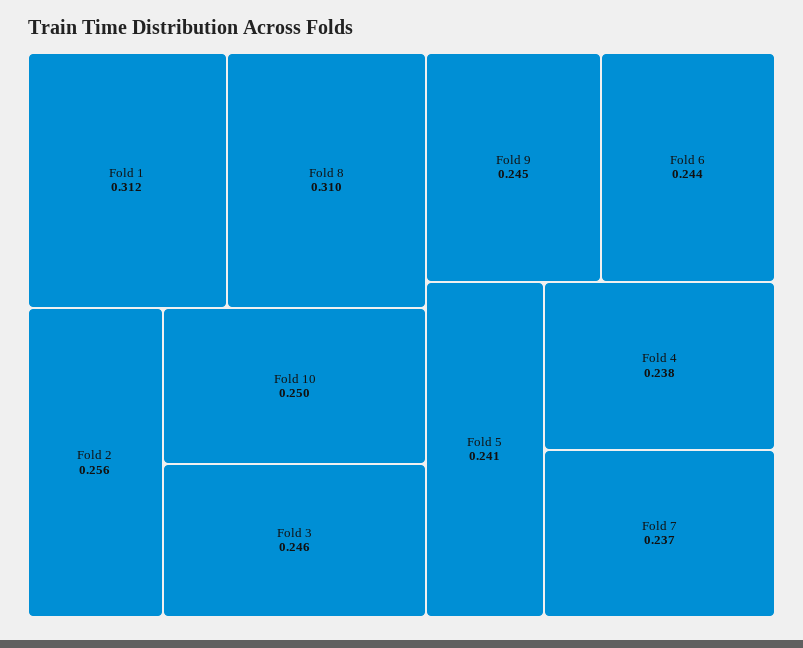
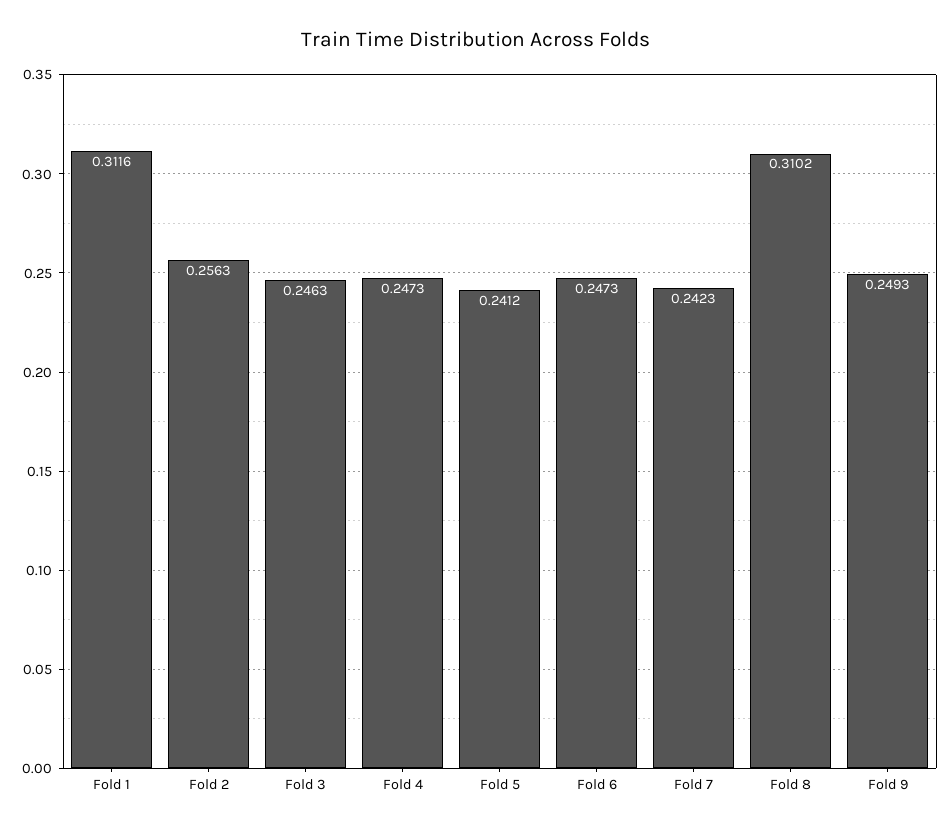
  {
    "Fold 1": 0.3116,
    "Fold 8": 0.3102,
    "Fold 2": 0.2563,
-   "Fold 10": 0.25,
    "Fold 3": 0.2463,
-   "Fold 9": 0.245,
+   "Fold 9": 0.2493,
-   "Fold 6": 0.244,
+   "Fold 6": 0.2473,
    "Fold 5": 0.2412,
-   "Fold 4": 0.238,
+   "Fold 4": 0.2473,
-   "Fold 7": 0.237
+   "Fold 7": 0.2423
  }

